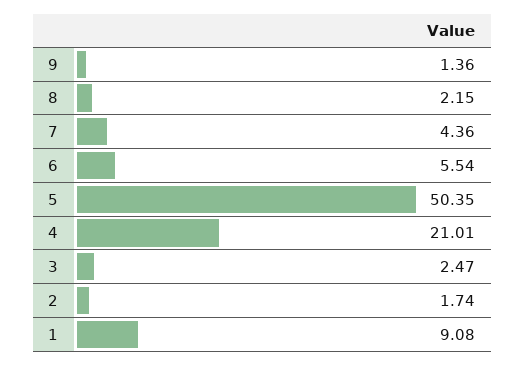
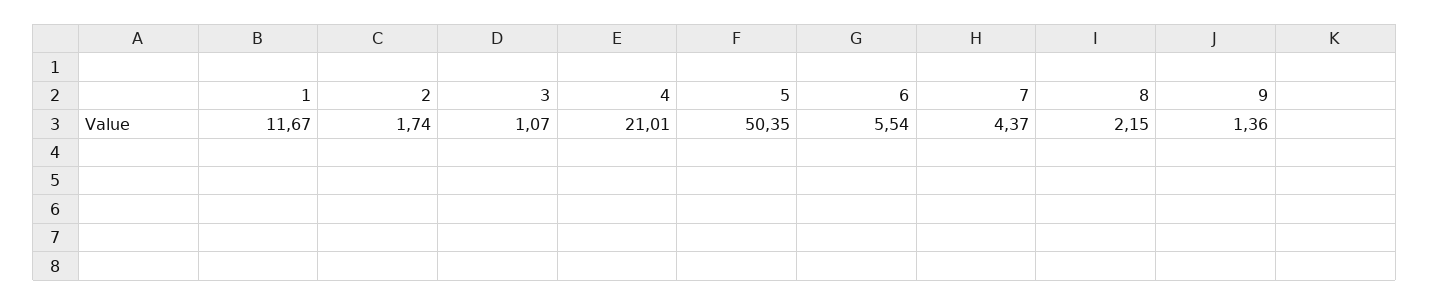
  {
    "9": 1.36,
    "8": 2.15,
-   "7": 4.36,
+   "7": 4.37,
    "6": 5.54,
    "5": 50.35,
    "4": 21.01,
-   "3": 2.47,
+   "3": 1.07,
    "2": 1.74,
-   "1": 9.08
+   "1": 11.67
  }

